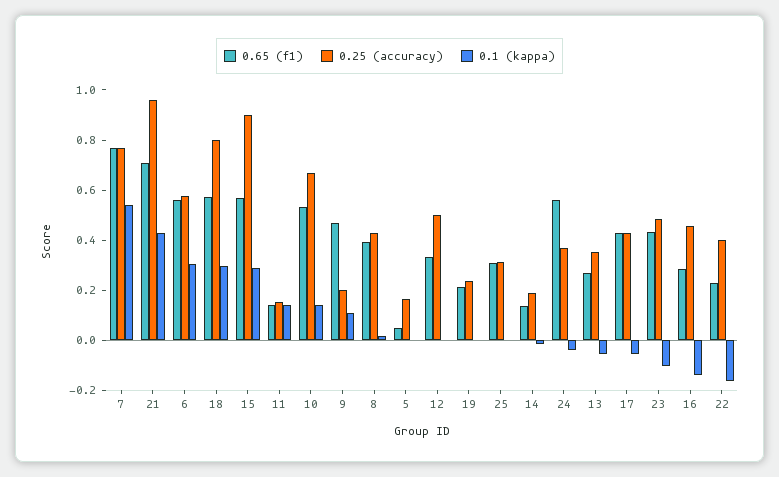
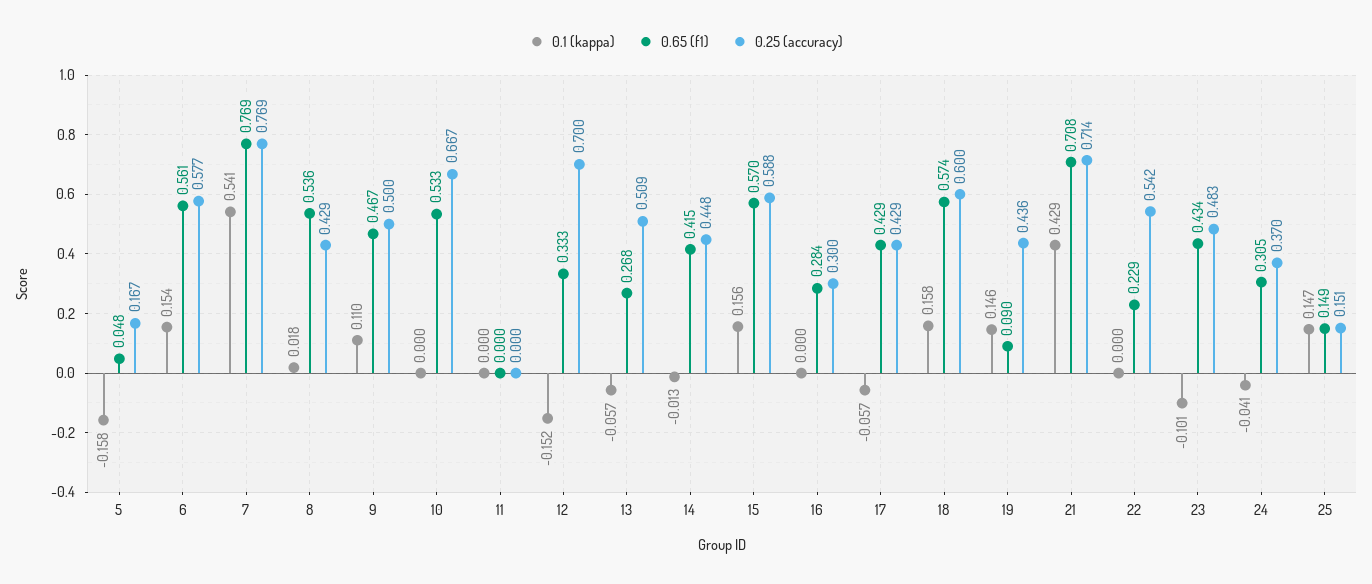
  {
    "0.65 (f1)": {
      "7": 0.769,
      "21": 0.708,
      "6": 0.561,
      "18": 0.574,
      "15": 0.57,
-     "11": 0.15,
+     "11": 0,
      "10": 0.533,
      "9": 0.467,
-     "8": 0.4,
+     "8": 0.536,
      "5": 0.048,
      "12": 0.333,
-     "19": 0.2,
+     "19": 0.09,
-     "25": 0.3,
+     "25": 0.149,
-     "14": 0.15,
+     "14": 0.415,
-     "24": 0.55,
+     "24": 0.305,
      "13": 0.268,
      "17": 0.429,
      "23": 0.434,
      "16": 0.284,
      "22": 0.229
    },
    "0.25 (accuracy)": {
      "7": 0.769,
-     "21": 0.95,
+     "21": 0.714,
      "6": 0.577,
-     "18": 0.8,
+     "18": 0.6,
-     "15": 0.9,
+     "15": 0.588,
-     "11": 0.15,
+     "11": 0,
      "10": 0.667,
-     "9": 0.2,
+     "9": 0.5,
      "8": 0.429,
      "5": 0.167,
-     "12": 0.5,
+     "12": 0.7,
-     "19": 0.25,
+     "19": 0.436,
-     "25": 0.3,
+     "25": 0.151,
-     "14": 0.2,
+     "14": 0.448,
      "24": 0.37,
-     "13": 0.35,
+     "13": 0.509,
      "17": 0.429,
      "23": 0.483,
-     "16": 0.45,
+     "16": 0.3,
-     "22": 0.4
+     "22": 0.542
    },
    "0.1 (kappa)": {
      "7": 0.541,
      "21": 0.429,
-     "6": 0.3,
+     "6": 0.154,
-     "18": 0.3,
+     "18": 0.158,
-     "15": 0.3,
+     "15": 0.156,
-     "11": 0.15,
+     "11": 0,
-     "10": 0.15,
+     "10": 0,
      "9": 0.11,
      "8": 0.018,
-     "5": 0,
+     "5": -0.158,
-     "12": 0,
+     "12": -0.152,
-     "19": 0,
+     "19": 0.146,
-     "25": 0,
+     "25": 0.147,
      "14": -0.013,
      "24": -0.041,
      "13": -0.057,
      "17": -0.057,
      "23": -0.101,
-     "16": -0.15,
+     "16": 0,
-     "22": -0.15
+     "22": 0
    }
  }

